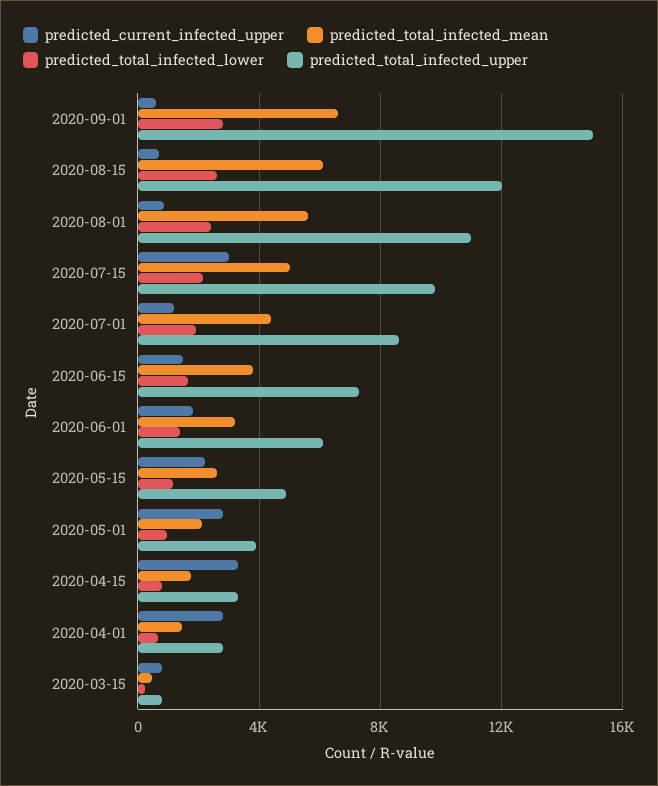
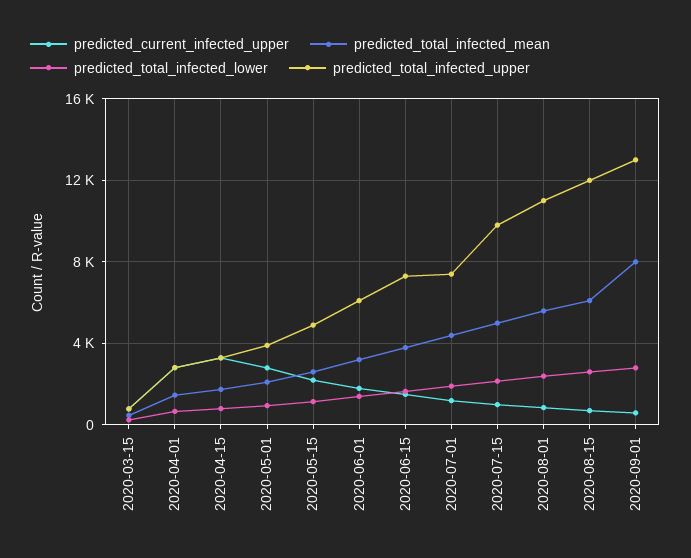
  {
    "predicted_current_infected_upper": {
      "2020-09-01": 500,
      "2020-08-15": 500,
      "2020-08-01": 1000,
-     "2020-07-15": 3000,
+     "2020-07-15": 1000,
      "2020-07-01": 1000,
      "2020-06-15": 1500,
      "2020-06-01": 2000,
      "2020-05-15": 2000,
      "2020-05-01": 3000,
      "2020-04-15": 3500,
      "2020-04-01": 3000,
      "2020-03-15": 1000
    },
    "predicted_total_infected_mean": {
-     "2020-09-01": 6500,
+     "2020-09-01": 8000,
      "2020-08-15": 6000,
      "2020-08-01": 5500,
      "2020-07-15": 5000,
      "2020-07-01": 4500,
      "2020-06-15": 4000,
      "2020-06-01": 3000,
      "2020-05-15": 2500,
      "2020-05-01": 2000,
      "2020-04-15": 1500,
      "2020-04-01": 1500,
      "2020-03-15": 500
    },
    "predicted_total_infected_lower": {
      "2020-09-01": 3000,
      "2020-08-15": 2500,
      "2020-08-01": 2500,
      "2020-07-15": 2000,
      "2020-07-01": 2000,
      "2020-06-15": 1500,
      "2020-06-01": 1500,
      "2020-05-15": 1000,
      "2020-05-01": 1000,
      "2020-04-15": 1000,
      "2020-04-01": 500,
      "2020-03-15": 0
    },
    "predicted_total_infected_upper": {
-     "2020-09-01": 15000,
+     "2020-09-01": 13000,
      "2020-08-15": 12000,
      "2020-08-01": 11000,
      "2020-07-15": 10000,
-     "2020-07-01": 8500,
+     "2020-07-01": 7500,
      "2020-06-15": 7500,
      "2020-06-01": 6000,
      "2020-05-15": 5000,
      "2020-05-01": 4000,
      "2020-04-15": 3500,
      "2020-04-01": 3000,
      "2020-03-15": 1000
    }
  }

